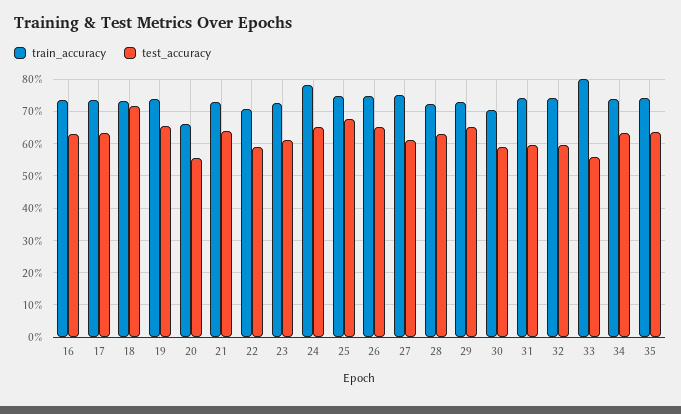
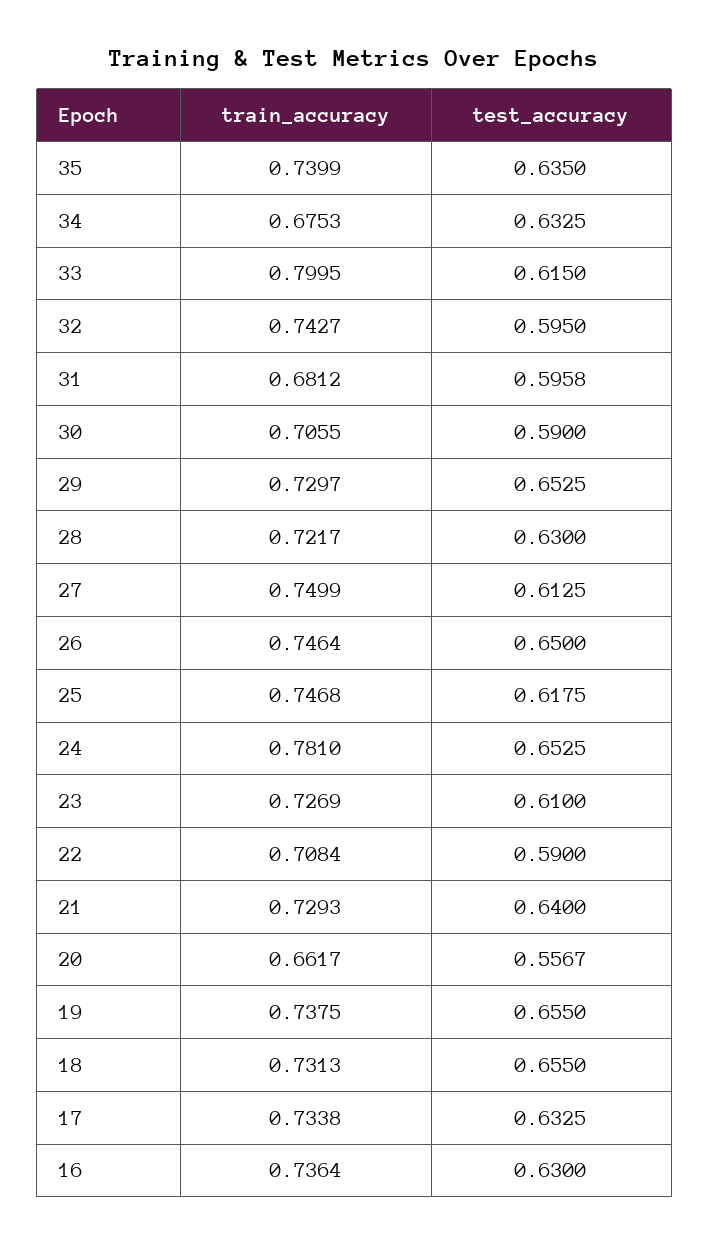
  {
    "train_accuracy": {
      "16": 0.7364,
      "17": 0.7338,
      "18": 0.7313,
      "19": 0.7375,
      "20": 0.6617,
      "21": 0.7293,
      "22": 0.7084,
      "23": 0.7269,
      "24": 0.781,
      "25": 0.7468,
      "26": 0.7464,
      "27": 0.7499,
      "28": 0.7217,
      "29": 0.7297,
      "30": 0.7055,
-     "31": 0.74,
+     "31": 0.6812,
      "32": 0.7427,
      "33": 0.7995,
-     "34": 0.74,
+     "34": 0.6753,
      "35": 0.7399
    },
    "test_accuracy": {
      "16": 0.63,
      "17": 0.6325,
-     "18": 0.72,
+     "18": 0.655,
      "19": 0.655,
      "20": 0.5567,
      "21": 0.64,
      "22": 0.59,
      "23": 0.61,
      "24": 0.6525,
-     "25": 0.68,
+     "25": 0.6175,
      "26": 0.65,
      "27": 0.6125,
      "28": 0.63,
      "29": 0.6525,
      "30": 0.59,
      "31": 0.5958,
      "32": 0.595,
-     "33": 0.56,
+     "33": 0.615,
      "34": 0.6325,
      "35": 0.635
    }
  }

